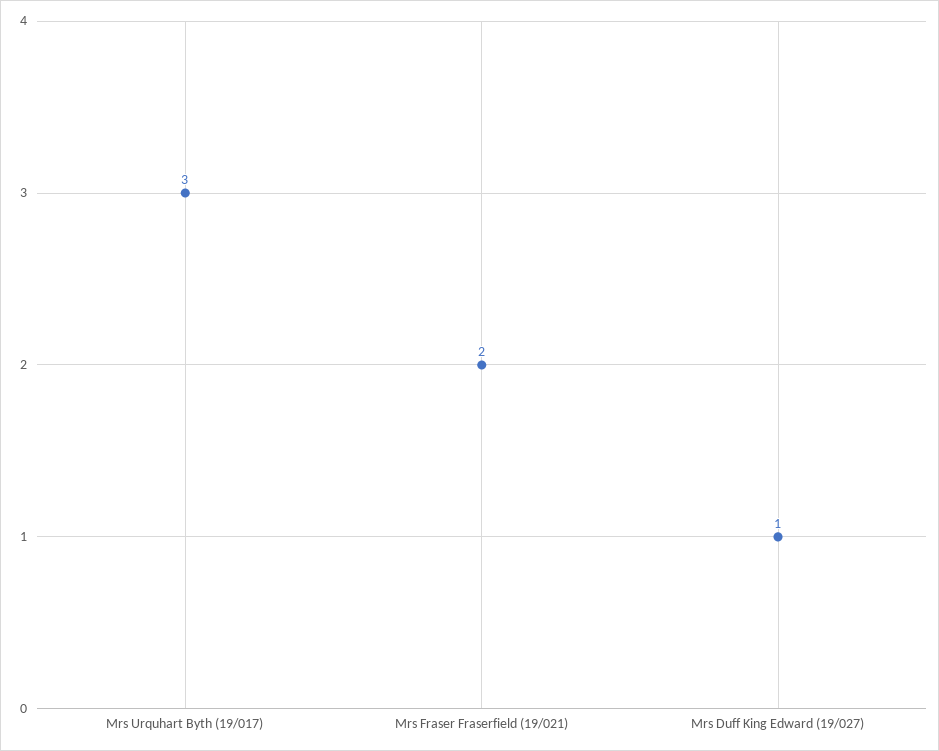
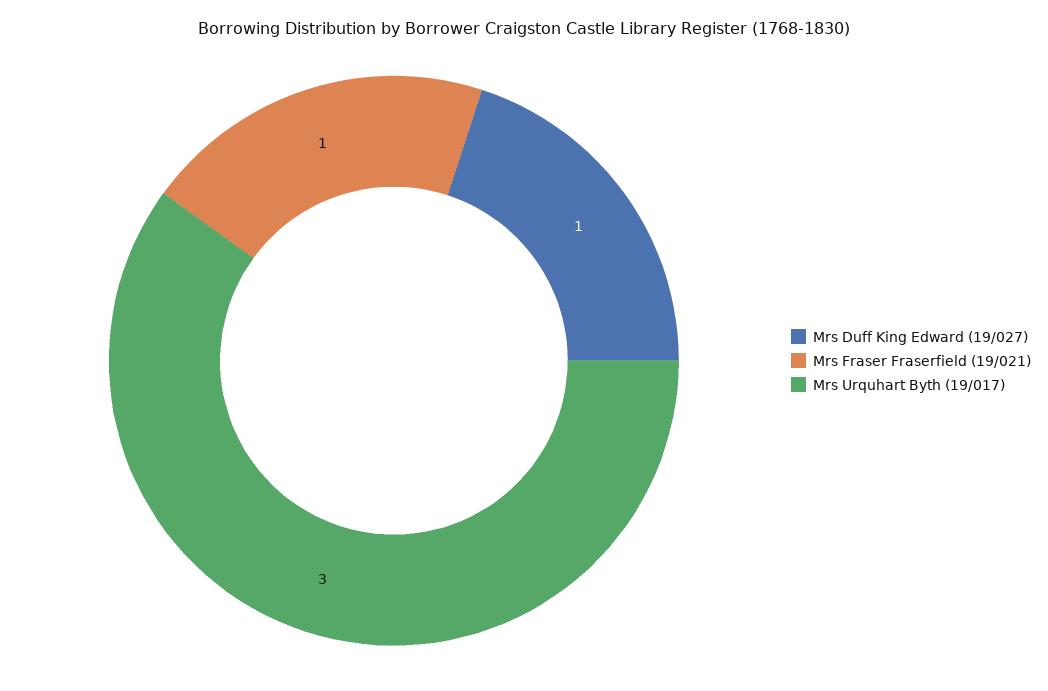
  {
    "Mrs Urquhart Byth (19/017)": 3,
-   "Mrs Fraser Fraserfield (19/021)": 2,
+   "Mrs Fraser Fraserfield (19/021)": 1,
    "Mrs Duff King Edward (19/027)": 1
  }

